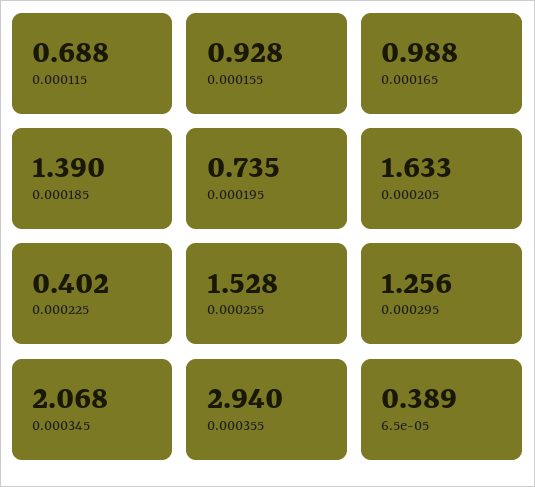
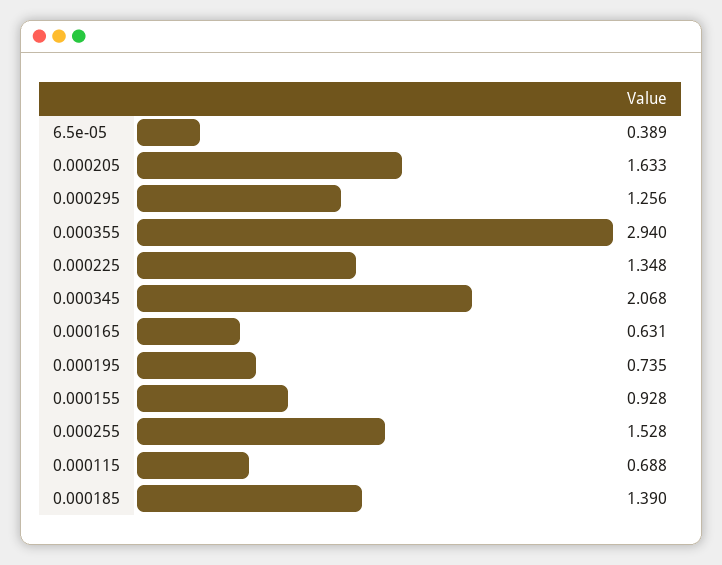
  {
    "0.000115": 0.688,
    "0.000155": 0.928,
-   "0.000165": 0.988,
+   "0.000165": 0.631,
    "0.000185": 1.39,
    "0.000195": 0.735,
    "0.000205": 1.633,
-   "0.000225": 0.402,
+   "0.000225": 1.348,
    "0.000255": 1.528,
    "0.000295": 1.256,
    "0.000345": 2.068,
    "0.000355": 2.94,
    "6.5e-05": 0.389
  }

